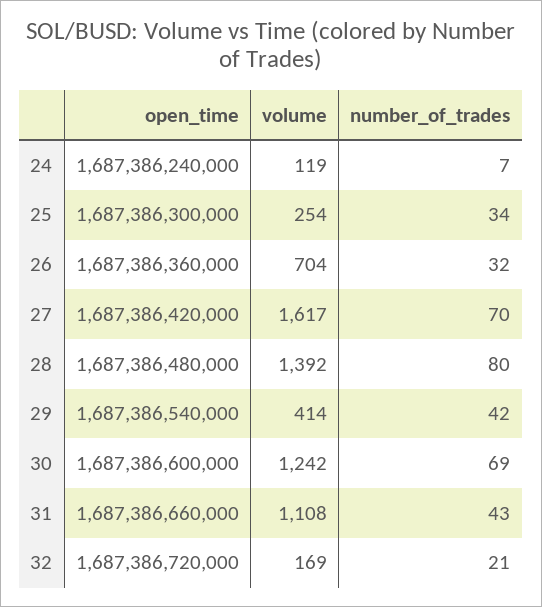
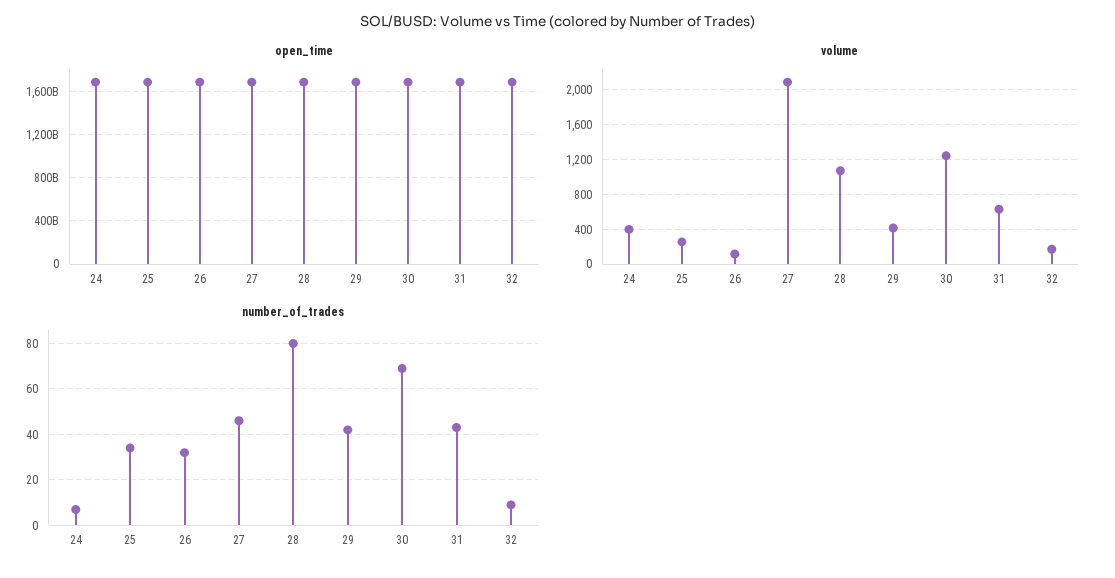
  {
    "open_time": {
      "24": 1687386240000,
      "25": 1687386300000,
      "26": 1687386360000,
      "27": 1687386420000,
      "28": 1687386480000,
      "29": 1687386540000,
      "30": 1687386600000,
      "31": 1687386660000,
      "32": 1687386720000
    },
    "volume": {
-     "24": 119,
+     "24": 400,
      "25": 254,
-     "26": 704,
+     "26": 100,
-     "27": 1617,
+     "27": 2100,
-     "28": 1392,
+     "28": 1100,
      "29": 414,
      "30": 1242,
-     "31": 1108,
+     "31": 600,
      "32": 169
    },
    "number_of_trades": {
      "24": 7,
      "25": 34,
      "26": 32,
-     "27": 70,
+     "27": 45,
      "28": 80,
      "29": 42,
      "30": 69,
      "31": 43,
-     "32": 21
+     "32": 10
    }
  }

